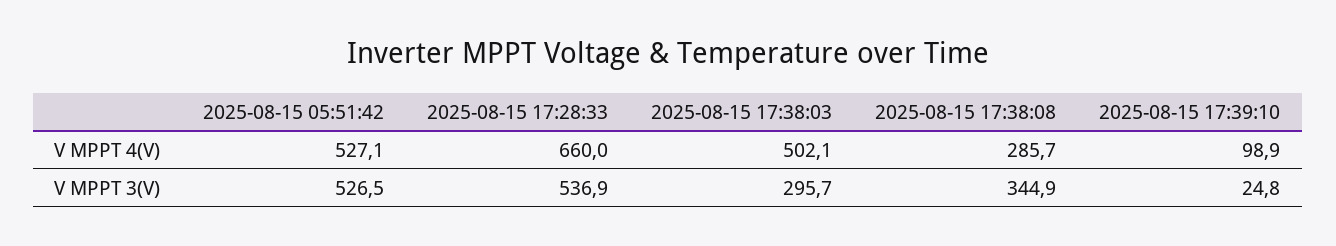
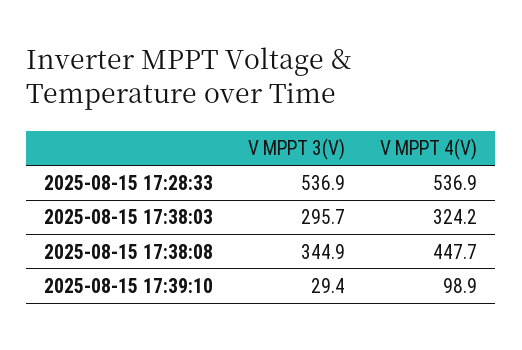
  {
-   "2025-08-15 05:51:42": {
-     "V MPPT 4(V)": 527.1,
-     "V MPPT 3(V)": 526.5
-   },
    "2025-08-15 17:28:33": {
-     "V MPPT 4(V)": 660,
+     "V MPPT 4(V)": 536.9,
      "V MPPT 3(V)": 536.9
    },
    "2025-08-15 17:38:03": {
-     "V MPPT 4(V)": 502.1,
+     "V MPPT 4(V)": 324.2,
      "V MPPT 3(V)": 295.7
    },
    "2025-08-15 17:38:08": {
-     "V MPPT 4(V)": 285.7,
+     "V MPPT 4(V)": 447.7,
      "V MPPT 3(V)": 344.9
    },
    "2025-08-15 17:39:10": {
      "V MPPT 4(V)": 98.9,
-     "V MPPT 3(V)": 24.8
+     "V MPPT 3(V)": 29.4
    }
  }

